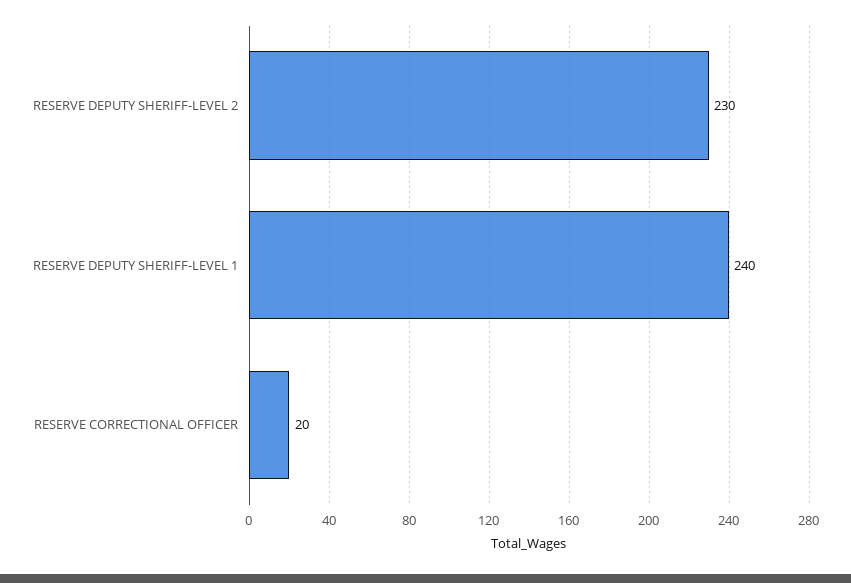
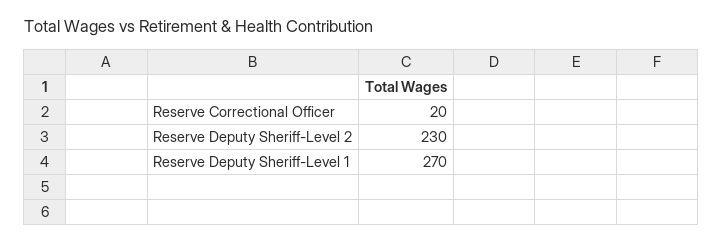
  {
    "RESERVE DEPUTY SHERIFF-LEVEL 2": 230,
-   "RESERVE DEPUTY SHERIFF-LEVEL 1": 240,
+   "RESERVE DEPUTY SHERIFF-LEVEL 1": 270,
    "RESERVE CORRECTIONAL OFFICER": 20
  }

